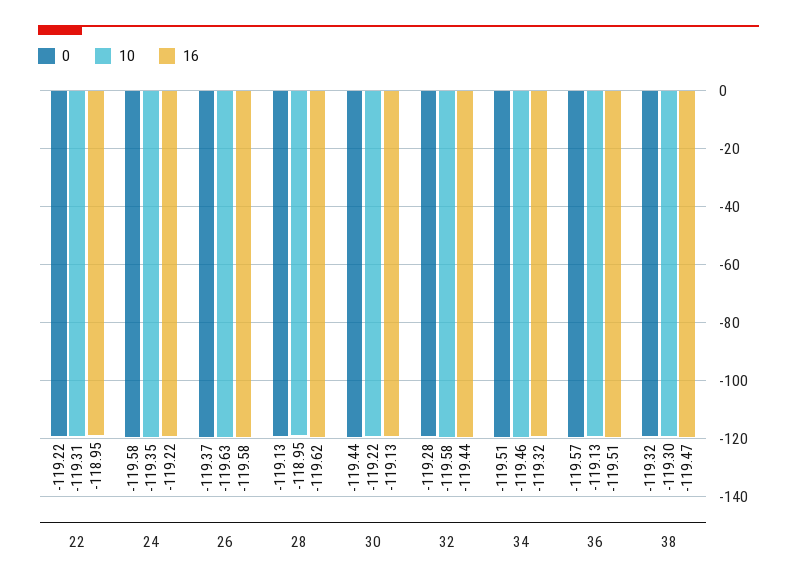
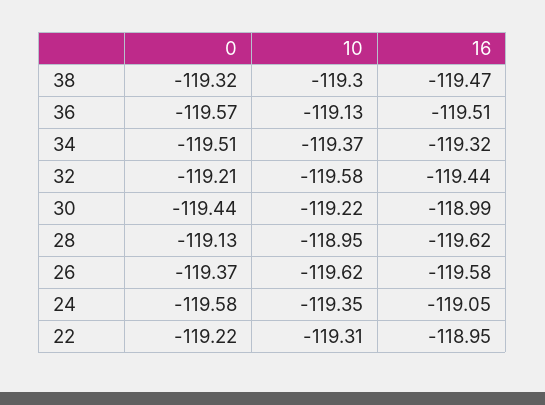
  {
    "0": {
      "22": -119.22,
      "24": -119.58,
      "26": -119.37,
      "28": -119.13,
      "30": -119.44,
-     "32": -119.28,
+     "32": -119.21,
      "34": -119.51,
      "36": -119.57,
      "38": -119.32
    },
    "10": {
      "22": -119.31,
      "24": -119.35,
-     "26": -119.63,
+     "26": -119.62,
      "28": -118.95,
      "30": -119.22,
      "32": -119.58,
-     "34": -119.46,
+     "34": -119.37,
      "36": -119.13,
      "38": -119.3
    },
    "16": {
      "22": -118.95,
-     "24": -119.22,
+     "24": -119.05,
      "26": -119.58,
      "28": -119.62,
-     "30": -119.13,
+     "30": -118.99,
      "32": -119.44,
      "34": -119.32,
      "36": -119.51,
      "38": -119.47
    }
  }

